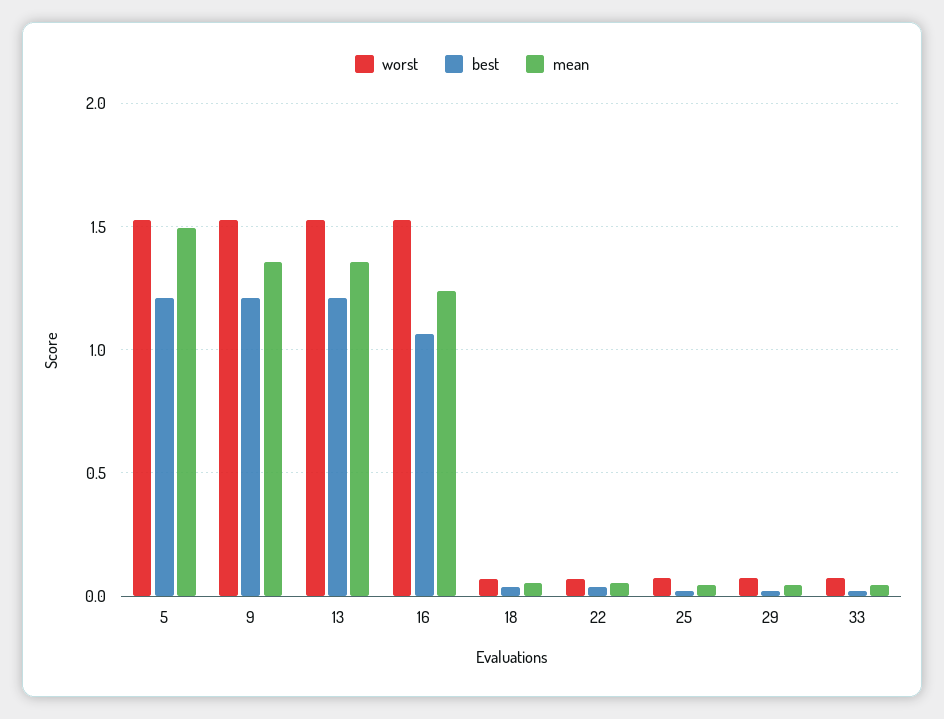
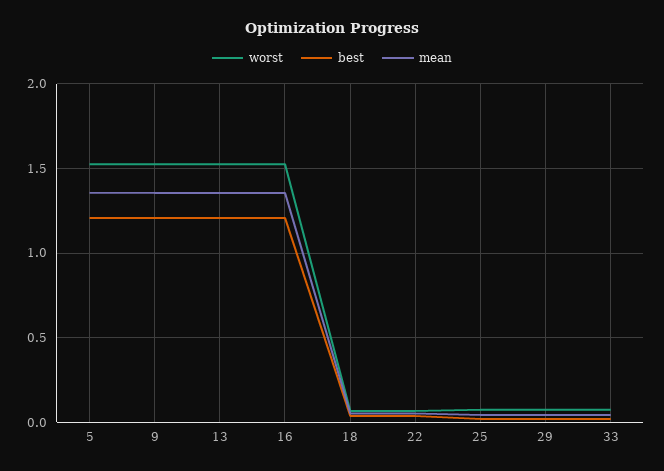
  {
    "worst": {
      "5": 1.55,
      "9": 1.55,
      "13": 1.55,
      "16": 1.55,
      "18": 0.05,
      "22": 0.05,
      "25": 0.1,
      "29": 0.1,
      "33": 0.1
    },
    "best": {
      "5": 1.2,
      "9": 1.2,
      "13": 1.2,
-     "16": 1.05,
+     "16": 1.2,
      "18": 0.05,
      "22": 0.05,
      "25": 0,
      "29": 0,
      "33": 0
    },
    "mean": {
-     "5": 1.5,
+     "5": 1.35,
      "9": 1.35,
      "13": 1.35,
-     "16": 1.25,
+     "16": 1.35,
      "18": 0.05,
      "22": 0.05,
      "25": 0.05,
      "29": 0.05,
      "33": 0.05
    }
  }

